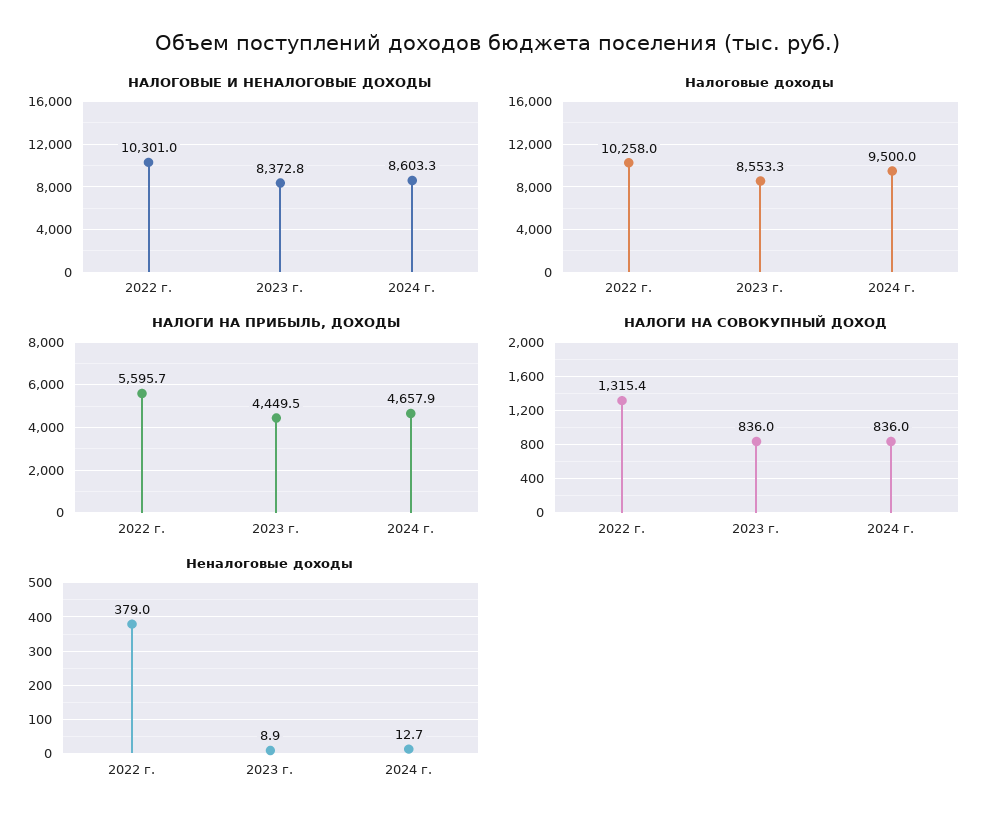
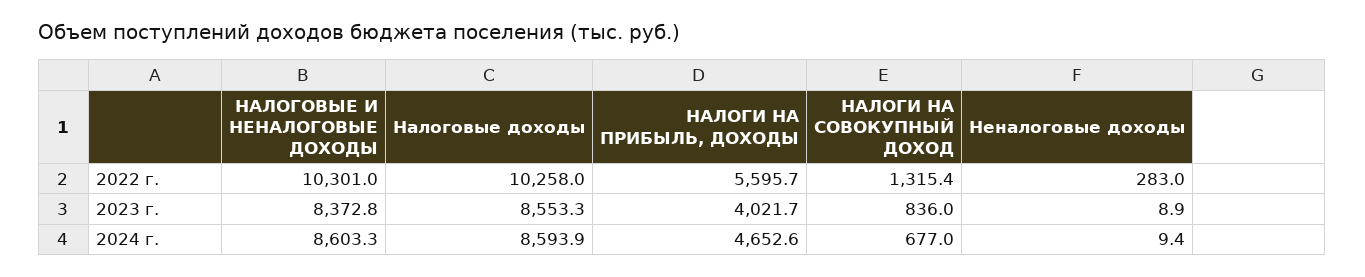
  {
    "НАЛОГОВЫЕ И НЕНАЛОГОВЫЕ ДОХОДЫ": {
      "2022 г.": 10301,
      "2023 г.": 8372.8,
      "2024 г.": 8603.3
    },
    "Налоговые доходы": {
      "2022 г.": 10258,
      "2023 г.": 8553.3,
-     "2024 г.": 9500
+     "2024 г.": 8593.9
    },
    "НАЛОГИ НА ПРИБЫЛЬ, ДОХОДЫ": {
      "2022 г.": 5595.7,
-     "2023 г.": 4449.5,
+     "2023 г.": 4021.7,
-     "2024 г.": 4657.9
+     "2024 г.": 4652.6
    },
    "НАЛОГИ НА СОВОКУПНЫЙ ДОХОД": {
      "2022 г.": 1315.4,
      "2023 г.": 836,
-     "2024 г.": 836
+     "2024 г.": 677
    },
    "Неналоговые доходы": {
-     "2022 г.": 379,
+     "2022 г.": 283,
      "2023 г.": 8.9,
-     "2024 г.": 12.7
+     "2024 г.": 9.4
    }
  }

